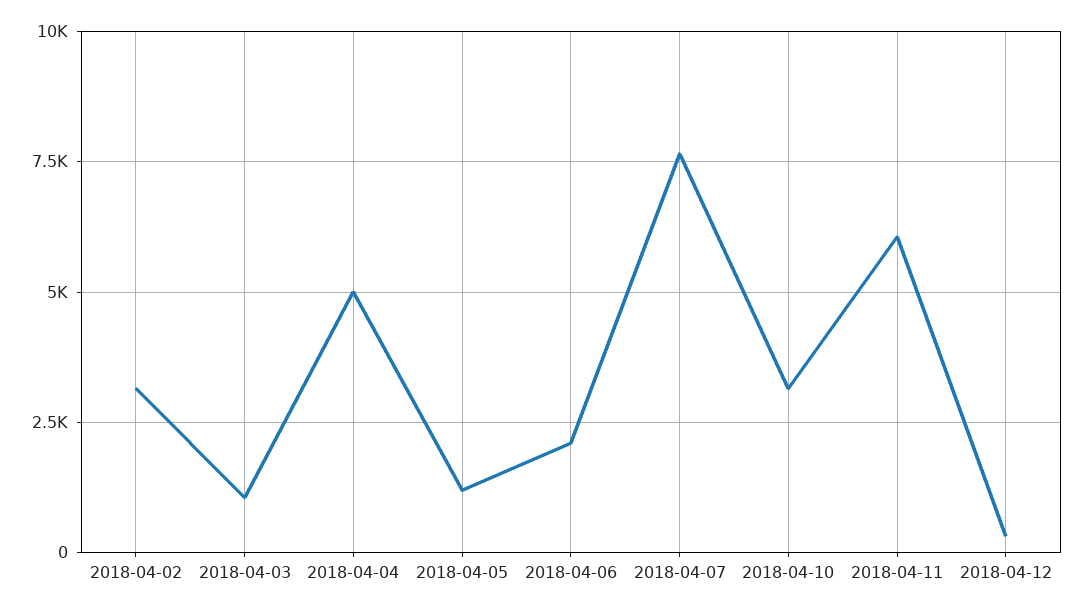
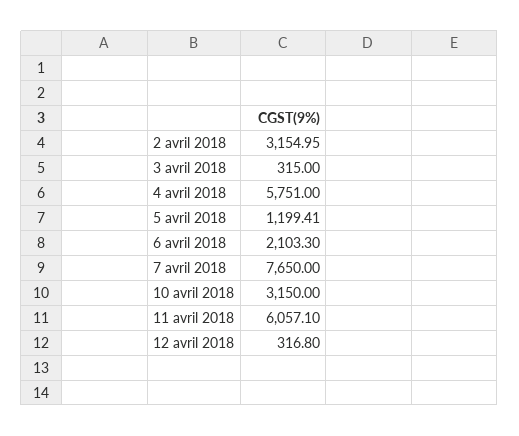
  {
    "2018-04-02": 3154.95,
-   "2018-04-03": 1000,
+   "2018-04-03": 315,
-   "2018-04-04": 5000,
+   "2018-04-04": 5751,
    "2018-04-05": 1199.41,
    "2018-04-06": 2103.3,
    "2018-04-07": 7650,
    "2018-04-10": 3150,
    "2018-04-11": 6057.1,
    "2018-04-12": 316.8
  }

